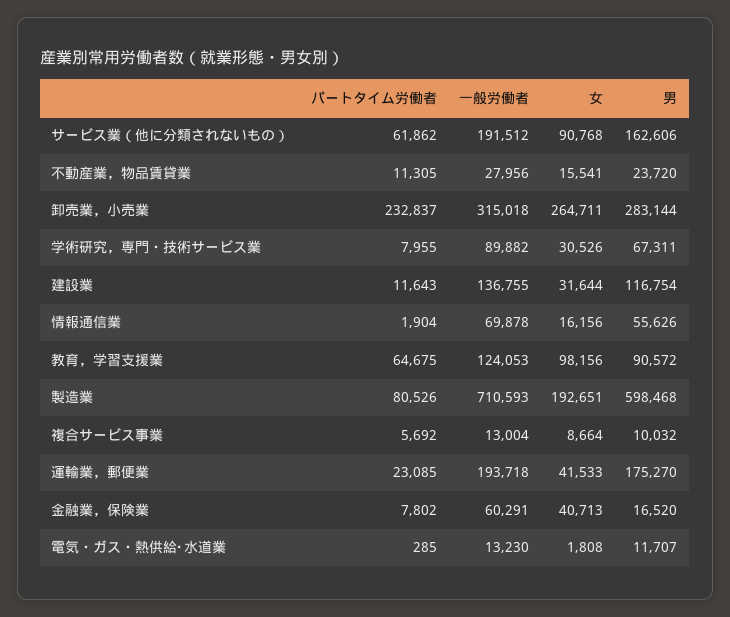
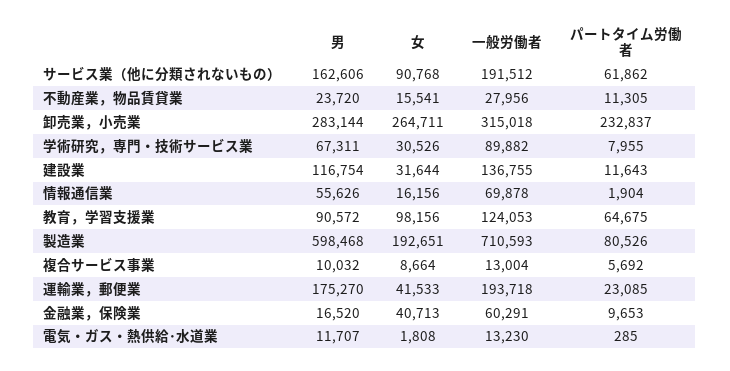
  {
    "パートタイム労働者": {
      "サービス業（他に分類されないもの）": 61862,
      "不動産業，物品賃貸業": 11305,
      "卸売業，小売業": 232837,
      "学術研究，専門・技術サービス業": 7955,
      "建設業": 11643,
      "情報通信業": 1904,
      "教育，学習支援業": 64675,
      "製造業": 80526,
      "複合サービス事業": 5692,
      "運輸業，郵便業": 23085,
-     "金融業，保険業": 7802,
+     "金融業，保険業": 9653,
      "電気・ガス・熱供給･水道業": 285
    },
    "一般労働者": {
      "サービス業（他に分類されないもの）": 191512,
      "不動産業，物品賃貸業": 27956,
      "卸売業，小売業": 315018,
      "学術研究，専門・技術サービス業": 89882,
      "建設業": 136755,
      "情報通信業": 69878,
      "教育，学習支援業": 124053,
      "製造業": 710593,
      "複合サービス事業": 13004,
      "運輸業，郵便業": 193718,
      "金融業，保険業": 60291,
      "電気・ガス・熱供給･水道業": 13230
    },
    "女": {
      "サービス業（他に分類されないもの）": 90768,
      "不動産業，物品賃貸業": 15541,
      "卸売業，小売業": 264711,
      "学術研究，専門・技術サービス業": 30526,
      "建設業": 31644,
      "情報通信業": 16156,
      "教育，学習支援業": 98156,
      "製造業": 192651,
      "複合サービス事業": 8664,
      "運輸業，郵便業": 41533,
      "金融業，保険業": 40713,
      "電気・ガス・熱供給･水道業": 1808
    },
    "男": {
      "サービス業（他に分類されないもの）": 162606,
      "不動産業，物品賃貸業": 23720,
      "卸売業，小売業": 283144,
      "学術研究，専門・技術サービス業": 67311,
      "建設業": 116754,
      "情報通信業": 55626,
      "教育，学習支援業": 90572,
      "製造業": 598468,
      "複合サービス事業": 10032,
      "運輸業，郵便業": 175270,
      "金融業，保険業": 16520,
      "電気・ガス・熱供給･水道業": 11707
    }
  }

